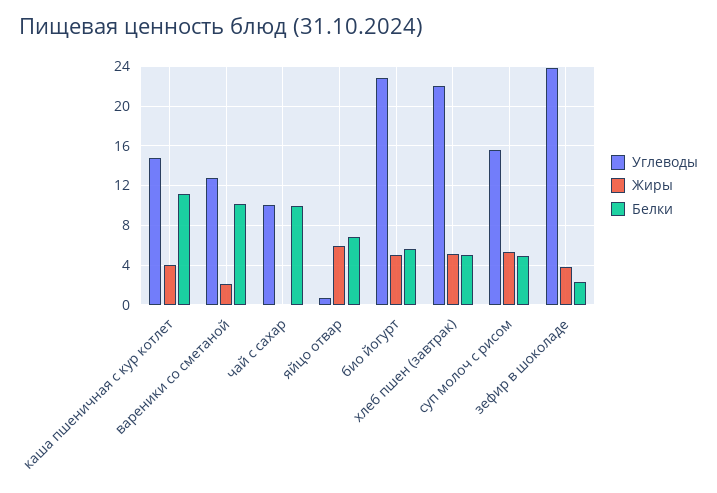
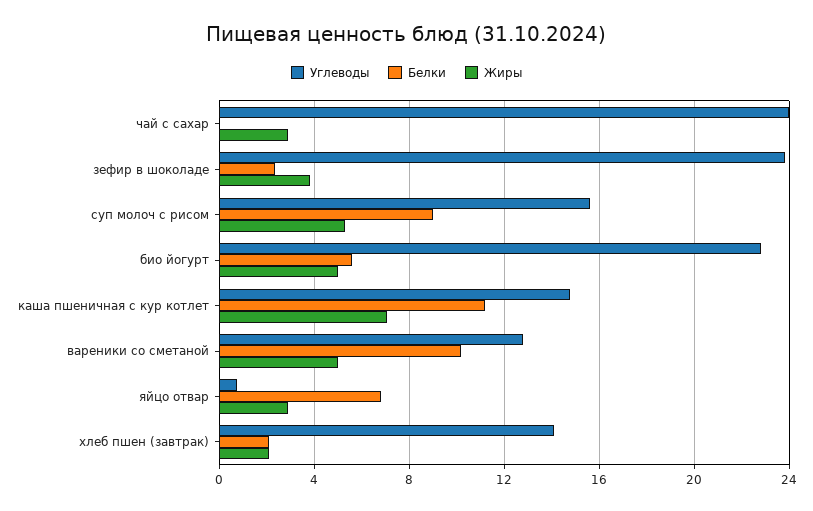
  {
    "Углеводы": {
      "каша пшеничная с кур котлет": 15,
      "вареники со сметаной": 13,
-     "чай с сахар": 10,
+     "чай с сахар": 24,
      "яйцо отвар": 0.5,
      "био йогурт": 23,
-     "хлеб пшен (завтрак)": 22,
+     "хлеб пшен (завтрак)": 14,
      "суп молоч с рисом": 15.5,
      "зефир в шоколаде": 24
    },
    "Жиры": {
-     "каша пшеничная с кур котлет": 4,
+     "каша пшеничная с кур котлет": 7,
-     "вареники со сметаной": 2,
+     "вареники со сметаной": 5,
-     "чай с сахар": 0,
+     "чай с сахар": 3,
-     "яйцо отвар": 6,
+     "яйцо отвар": 3,
      "био йогурт": 5,
-     "хлеб пшен (завтрак)": 5,
+     "хлеб пшен (завтрак)": 2,
      "суп молоч с рисом": 5.5,
      "зефир в шоколаде": 4
    },
    "Белки": {
      "каша пшеничная с кур котлет": 11,
      "вареники со сметаной": 10,
-     "чай с сахар": 10,
+     "чай с сахар": 0,
      "яйцо отвар": 7,
      "био йогурт": 5.5,
-     "хлеб пшен (завтрак)": 5,
+     "хлеб пшен (завтрак)": 2,
-     "суп молоч с рисом": 5,
+     "суп молоч с рисом": 9,
      "зефир в шоколаде": 2.5
    }
  }

